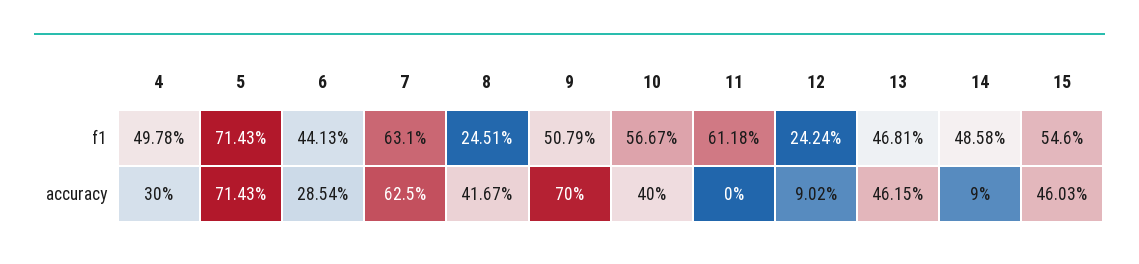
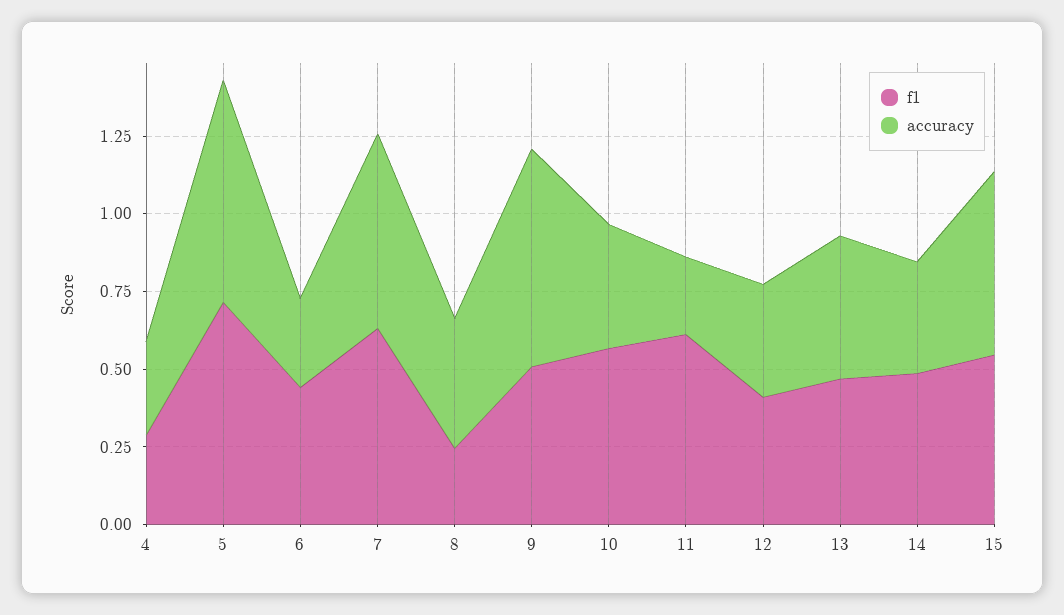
  {
    "f1": {
-     "4": 0.4978,
+     "4": 0.3,
      "5": 0.7143,
      "6": 0.4413,
      "7": 0.631,
      "8": 0.2451,
      "9": 0.5079,
      "10": 0.5667,
      "11": 0.6118,
-     "12": 0.2424,
+     "12": 0.4,
      "13": 0.4681,
      "14": 0.4858,
      "15": 0.546
    },
    "accuracy": {
      "4": 0.3,
      "5": 0.7143,
      "6": 0.2854,
      "7": 0.625,
      "8": 0.4167,
      "9": 0.7,
      "10": 0.4,
-     "11": 0,
+     "11": 0.25,
-     "12": 0.0902,
+     "12": 0.35,
      "13": 0.4615,
-     "14": 0.09,
+     "14": 0.35,
-     "15": 0.4603
+     "15": 0.6
    }
  }

